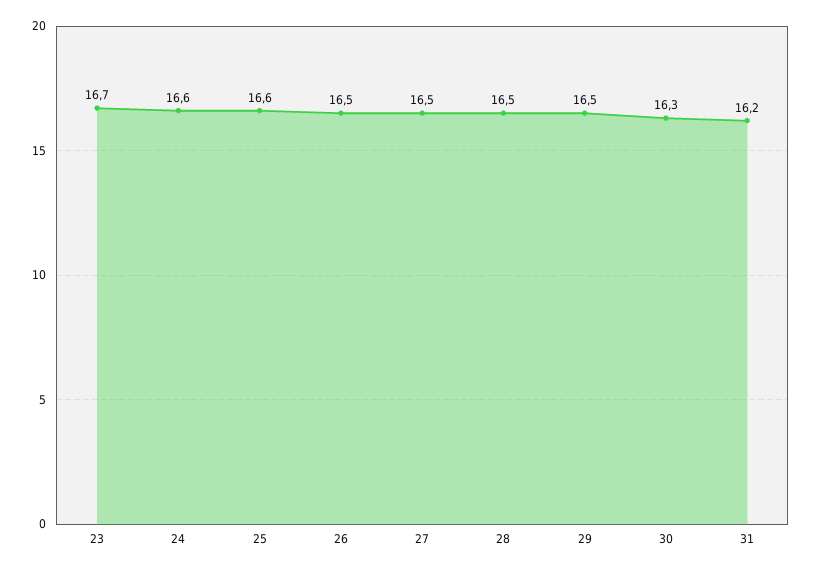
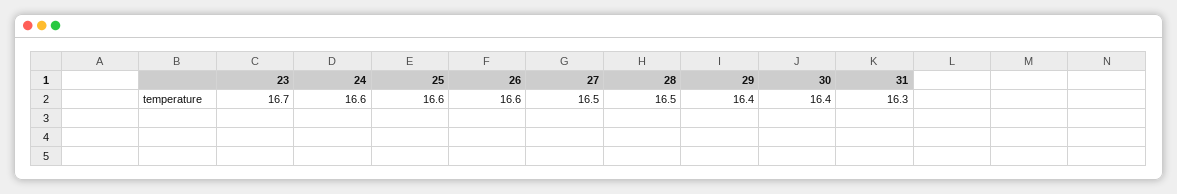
  {
    "23": 16.7,
    "24": 16.6,
    "25": 16.6,
-   "26": 16.5,
+   "26": 16.6,
    "27": 16.5,
    "28": 16.5,
-   "29": 16.5,
+   "29": 16.4,
-   "30": 16.3,
+   "30": 16.4,
-   "31": 16.2
+   "31": 16.3
  }

